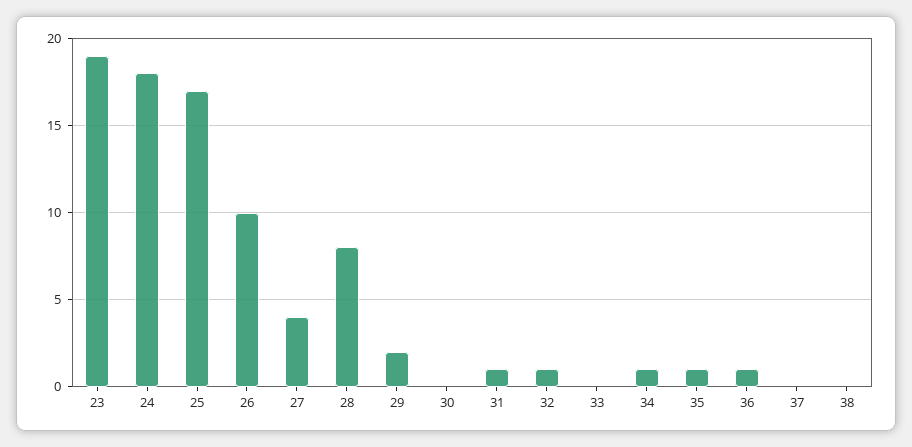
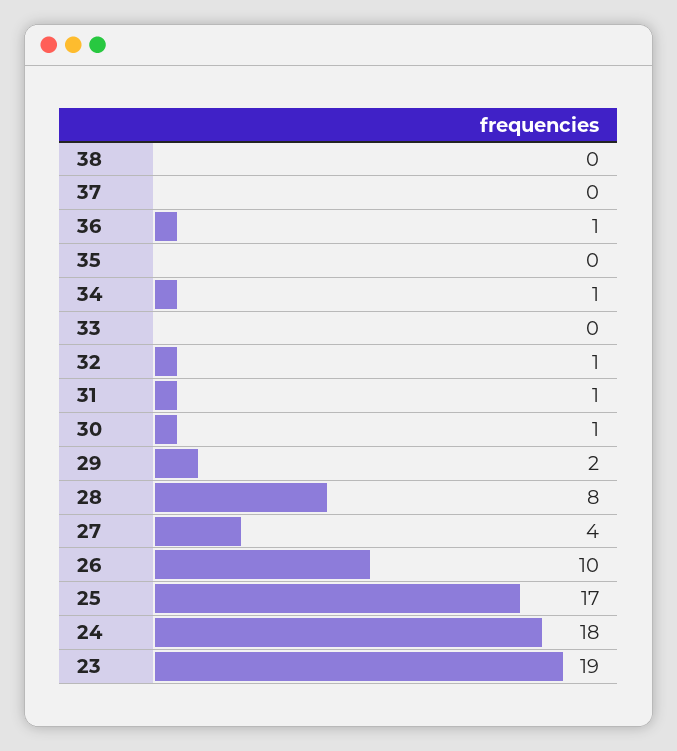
  {
    "23": 19,
    "24": 18,
    "25": 17,
    "26": 10,
    "27": 4,
    "28": 8,
    "29": 2,
-   "30": 0,
+   "30": 1,
    "31": 1,
    "32": 1,
    "33": 0,
    "34": 1,
-   "35": 1,
+   "35": 0,
    "36": 1,
    "37": 0,
    "38": 0
  }

